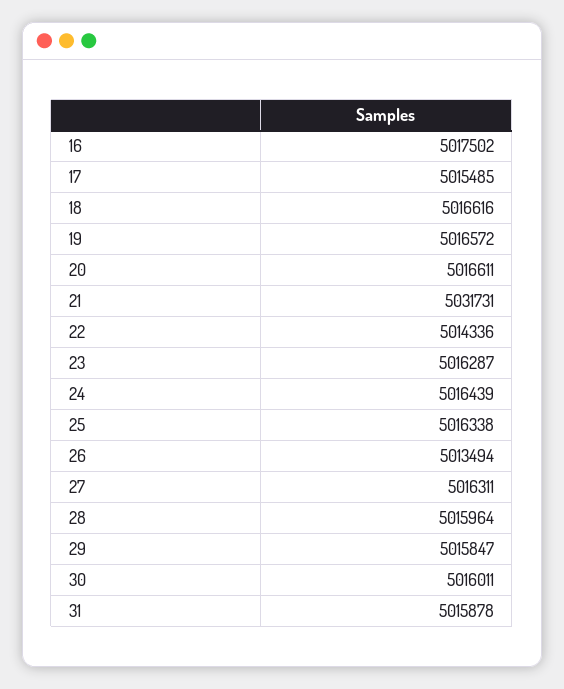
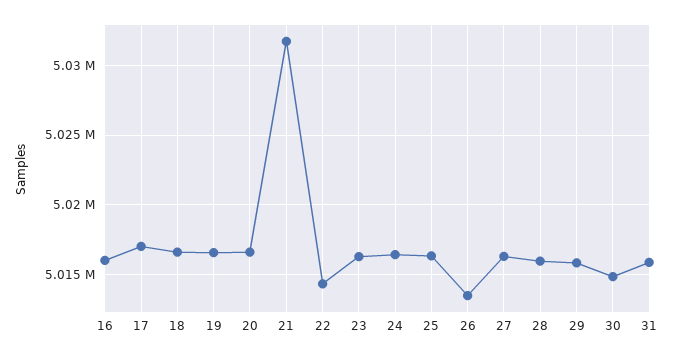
  {
-   "16": 5017502,
+   "16": 5016000,
-   "17": 5015485,
+   "17": 5017000,
    "18": 5016616,
    "19": 5016572,
    "20": 5016611,
    "21": 5031731,
    "22": 5014336,
    "23": 5016287,
    "24": 5016439,
    "25": 5016338,
    "26": 5013494,
    "27": 5016311,
    "28": 5015964,
    "29": 5015847,
-   "30": 5016011,
+   "30": 5015000,
    "31": 5015878
  }

